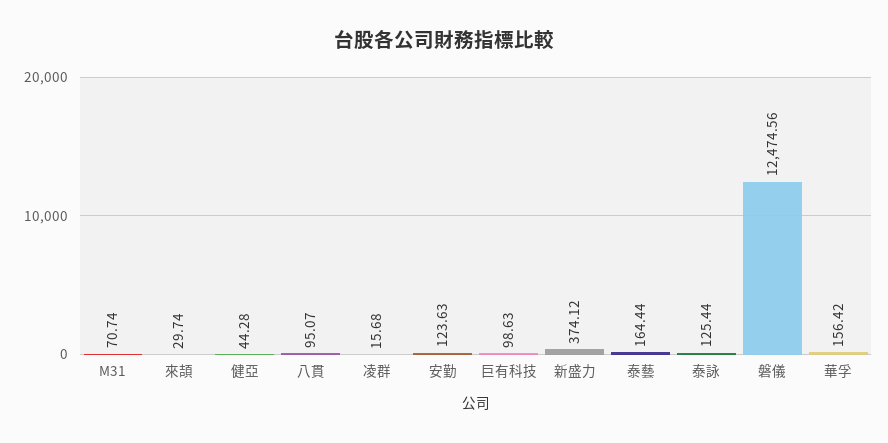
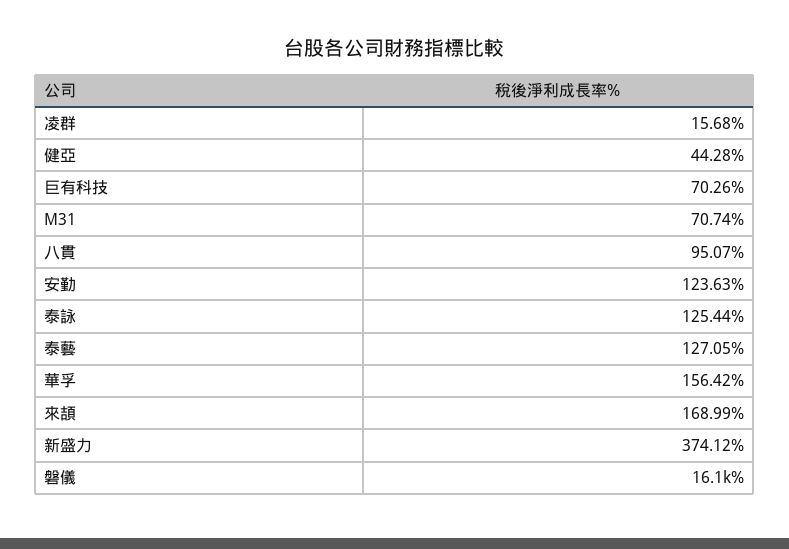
  {
    "M31": 70.74,
-   "來頡": 29.74,
+   "來頡": 168.99,
    "健亞": 44.28,
    "八貫": 95.07,
    "凌群": 15.68,
    "安勤": 123.63,
-   "巨有科技": 98.63,
+   "巨有科技": 70.26,
    "新盛力": 374.12,
-   "泰藝": 164.44,
+   "泰藝": 127.05,
    "泰詠": 125.44,
-   "磐儀": 12474.56,
+   "磐儀": 16100,
    "華孚": 156.42
  }

